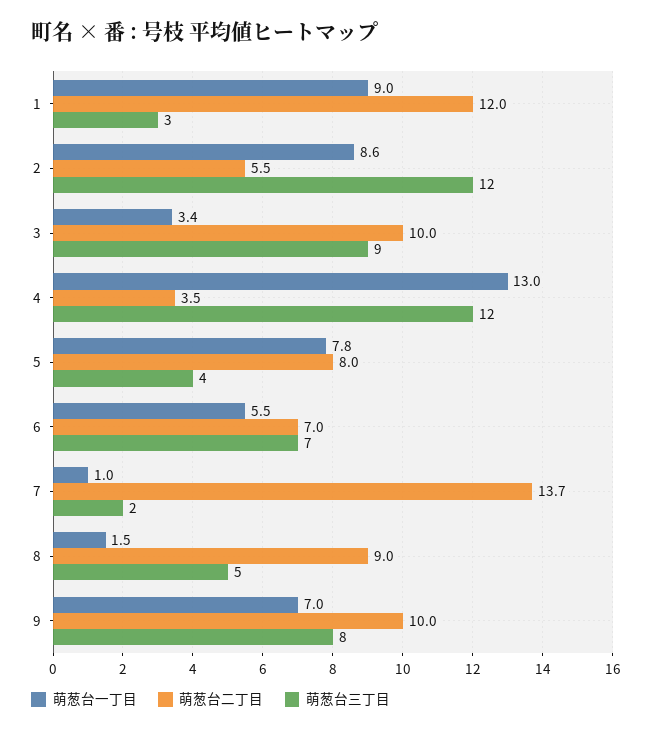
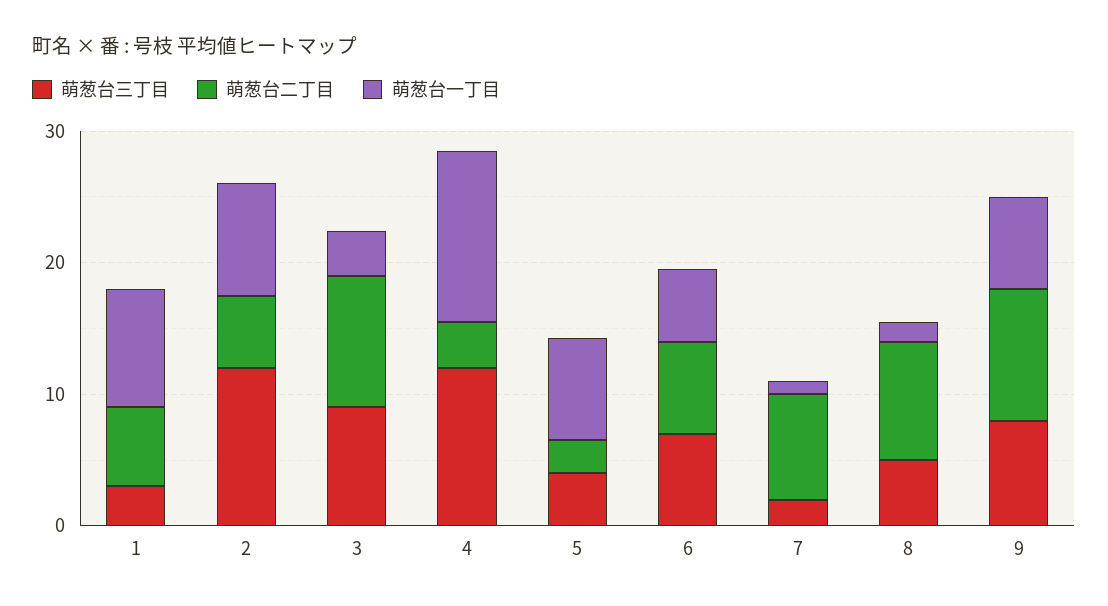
  {
    "萌葱台一丁目": {
      "1": 9,
      "2": 8.6,
      "3": 3.4,
      "4": 13,
      "5": 7.8,
      "6": 5.5,
      "7": 1,
      "8": 1.5,
      "9": 7
    },
    "萌葱台二丁目": {
-     "1": 12,
+     "1": 6,
      "2": 5.5,
      "3": 10,
      "4": 3.5,
-     "5": 8,
+     "5": 2,
      "6": 7,
-     "7": 13.7,
+     "7": 8,
      "8": 9,
      "9": 10
    },
    "萌葱台三丁目": {
      "1": 3,
      "2": 12,
      "3": 9,
      "4": 12,
      "5": 4,
      "6": 7,
      "7": 2,
      "8": 5,
      "9": 8
    }
  }

